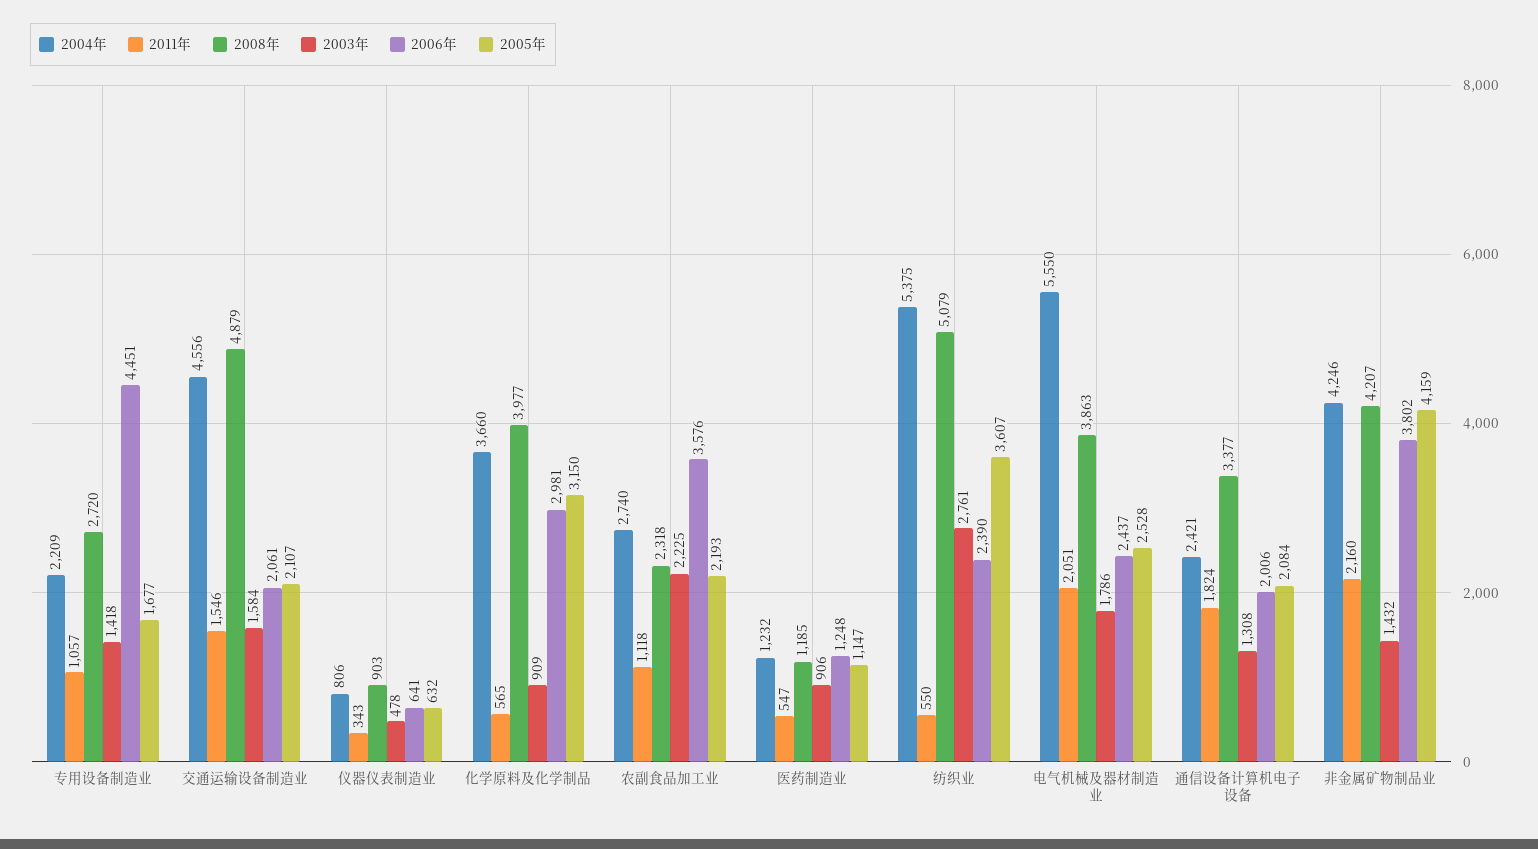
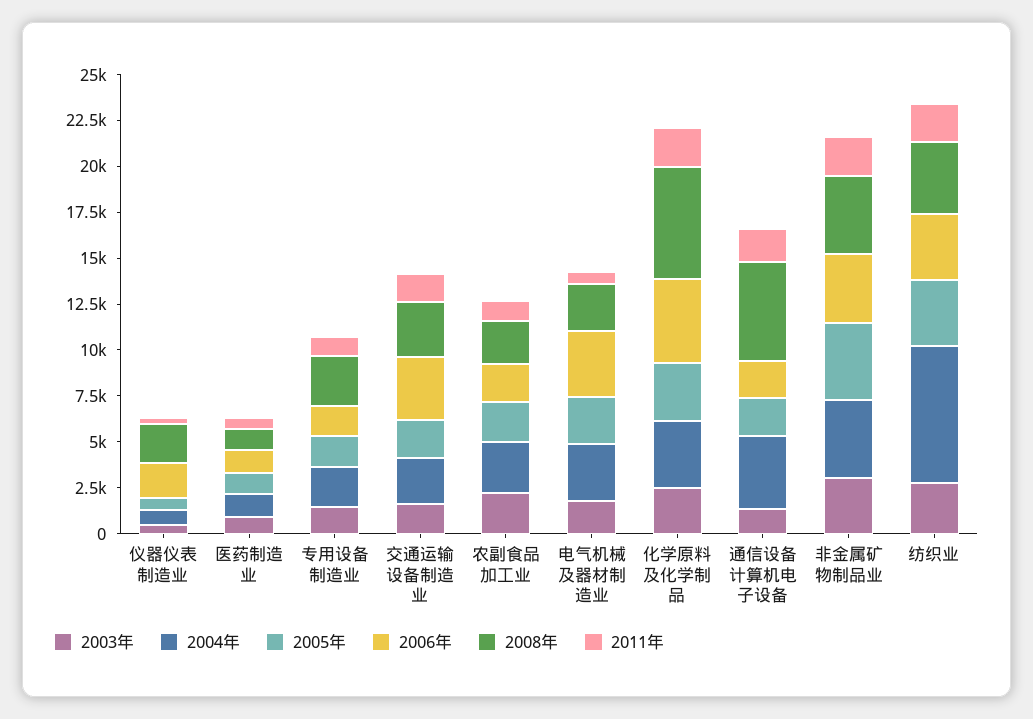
  {
    "2004年": {
      "专用设备制造业": 2209,
-     "交通运输设备制造业": 4556,
+     "交通运输设备制造业": 2500,
      "仪器仪表制造业": 806,
      "化学原料及化学制品": 3660,
      "农副食品加工业": 2740,
      "医药制造业": 1232,
-     "纺织业": 5375,
+     "纺织业": 7500,
-     "电气机械及器材制造业": 5550,
+     "电气机械及器材制造业": 3000,
-     "通信设备计算机电子设备": 2421,
+     "通信设备计算机电子设备": 4000,
      "非金属矿物制品业": 4246
    },
    "2011年": {
      "专用设备制造业": 1057,
      "交通运输设备制造业": 1546,
      "仪器仪表制造业": 343,
-     "化学原料及化学制品": 565,
+     "化学原料及化学制品": 2000,
      "农副食品加工业": 1118,
      "医药制造业": 547,
-     "纺织业": 550,
+     "纺织业": 2000,
-     "电气机械及器材制造业": 2051,
+     "电气机械及器材制造业": 500,
      "通信设备计算机电子设备": 1824,
      "非金属矿物制品业": 2160
    },
    "2008年": {
      "专用设备制造业": 2720,
-     "交通运输设备制造业": 4879,
+     "交通运输设备制造业": 3000,
-     "仪器仪表制造业": 903,
+     "仪器仪表制造业": 2000,
-     "化学原料及化学制品": 3977,
+     "化学原料及化学制品": 6000,
      "农副食品加工业": 2318,
      "医药制造业": 1185,
-     "纺织业": 5079,
+     "纺织业": 4000,
-     "电气机械及器材制造业": 3863,
+     "电气机械及器材制造业": 2500,
-     "通信设备计算机电子设备": 3377,
+     "通信设备计算机电子设备": 5500,
      "非金属矿物制品业": 4207
    },
    "2003年": {
      "专用设备制造业": 1418,
      "交通运输设备制造业": 1584,
      "仪器仪表制造业": 478,
-     "化学原料及化学制品": 909,
+     "化学原料及化学制品": 2500,
      "农副食品加工业": 2225,
      "医药制造业": 906,
      "纺织业": 2761,
      "电气机械及器材制造业": 1786,
      "通信设备计算机电子设备": 1308,
-     "非金属矿物制品业": 1432
+     "非金属矿物制品业": 3000
    },
    "2006年": {
-     "专用设备制造业": 4451,
+     "专用设备制造业": 1500,
-     "交通运输设备制造业": 2061,
+     "交通运输设备制造业": 3500,
-     "仪器仪表制造业": 641,
+     "仪器仪表制造业": 2000,
-     "化学原料及化学制品": 2981,
+     "化学原料及化学制品": 4500,
-     "农副食品加工业": 3576,
+     "农副食品加工业": 2000,
      "医药制造业": 1248,
-     "纺织业": 2390,
+     "纺织业": 3500,
-     "电气机械及器材制造业": 2437,
+     "电气机械及器材制造业": 3500,
      "通信设备计算机电子设备": 2006,
      "非金属矿物制品业": 3802
    },
    "2005年": {
      "专用设备制造业": 1677,
      "交通运输设备制造业": 2107,
      "仪器仪表制造业": 632,
      "化学原料及化学制品": 3150,
      "农副食品加工业": 2193,
      "医药制造业": 1147,
      "纺织业": 3607,
      "电气机械及器材制造业": 2528,
      "通信设备计算机电子设备": 2084,
      "非金属矿物制品业": 4159
    }
  }

